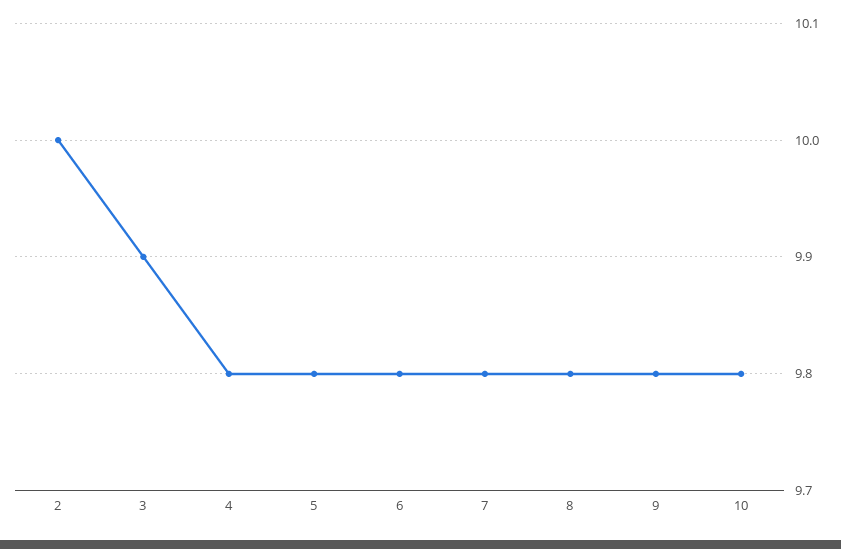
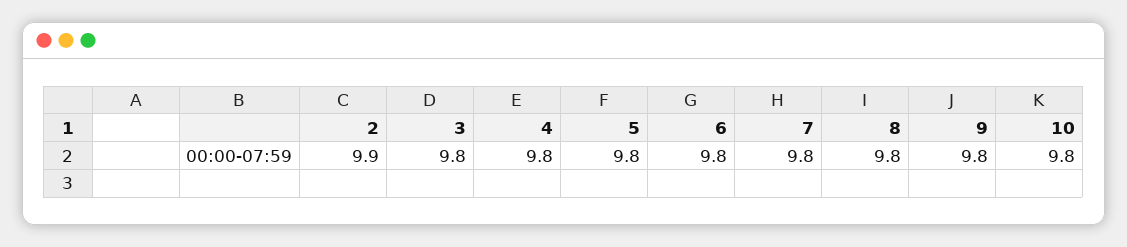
  {
-   "2": 10,
+   "2": 9.9,
-   "3": 9.9,
+   "3": 9.8,
    "4": 9.8,
    "5": 9.8,
    "6": 9.8,
    "7": 9.8,
    "8": 9.8,
    "9": 9.8,
    "10": 9.8
  }

